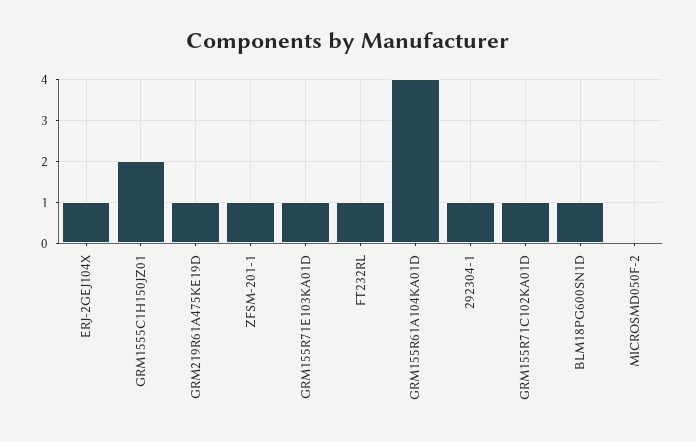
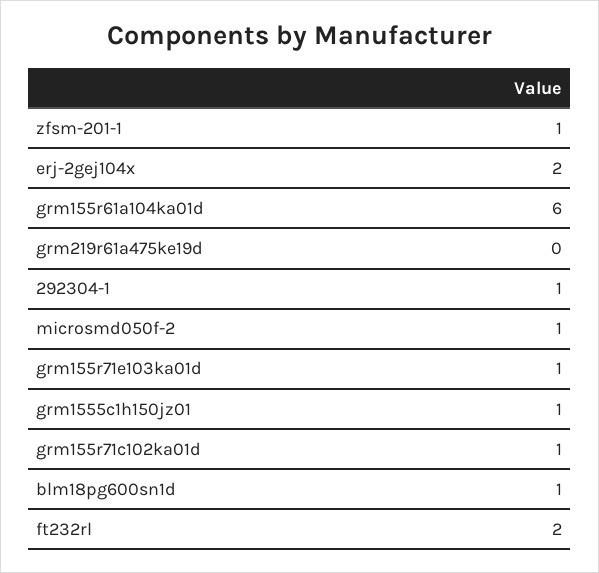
  {
-   "ERJ-2GEJ104X": 1,
+   "ERJ-2GEJ104X": 2,
-   "GRM1555C1H150JZ01": 2,
+   "GRM1555C1H150JZ01": 1,
-   "GRM219R61A475KE19D": 1,
+   "GRM219R61A475KE19D": 0,
    "ZFSM-201-1": 1,
    "GRM155R71E103KA01D": 1,
-   "FT232RL": 1,
+   "FT232RL": 2,
-   "GRM155R61A104KA01D": 4,
+   "GRM155R61A104KA01D": 6,
    "292304-1": 1,
    "GRM155R71C102KA01D": 1,
    "BLM18PG600SN1D": 1,
-   "MICROSMD050F-2": 0
+   "MICROSMD050F-2": 1
  }

